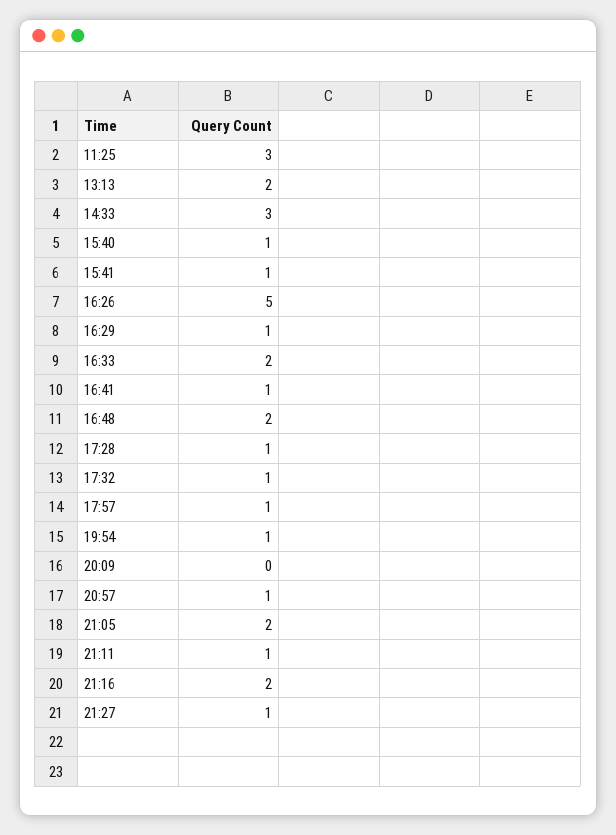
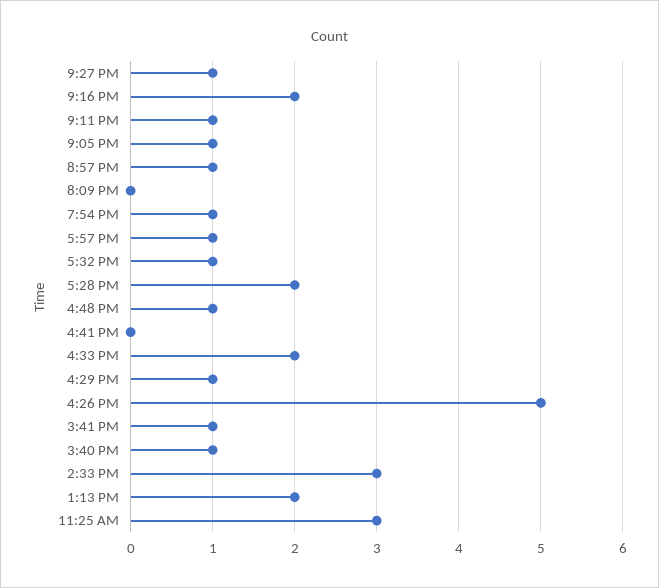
  {
    "11:25": 3,
    "13:13": 2,
    "14:33": 3,
    "15:40": 1,
    "15:41": 1,
    "16:26": 5,
    "16:29": 1,
    "16:33": 2,
-   "16:41": 1,
+   "16:41": 0,
-   "16:48": 2,
+   "16:48": 1,
-   "17:28": 1,
+   "17:28": 2,
    "17:32": 1,
    "17:57": 1,
    "19:54": 1,
    "20:09": 0,
    "20:57": 1,
-   "21:05": 2,
+   "21:05": 1,
    "21:11": 1,
    "21:16": 2,
    "21:27": 1
  }

